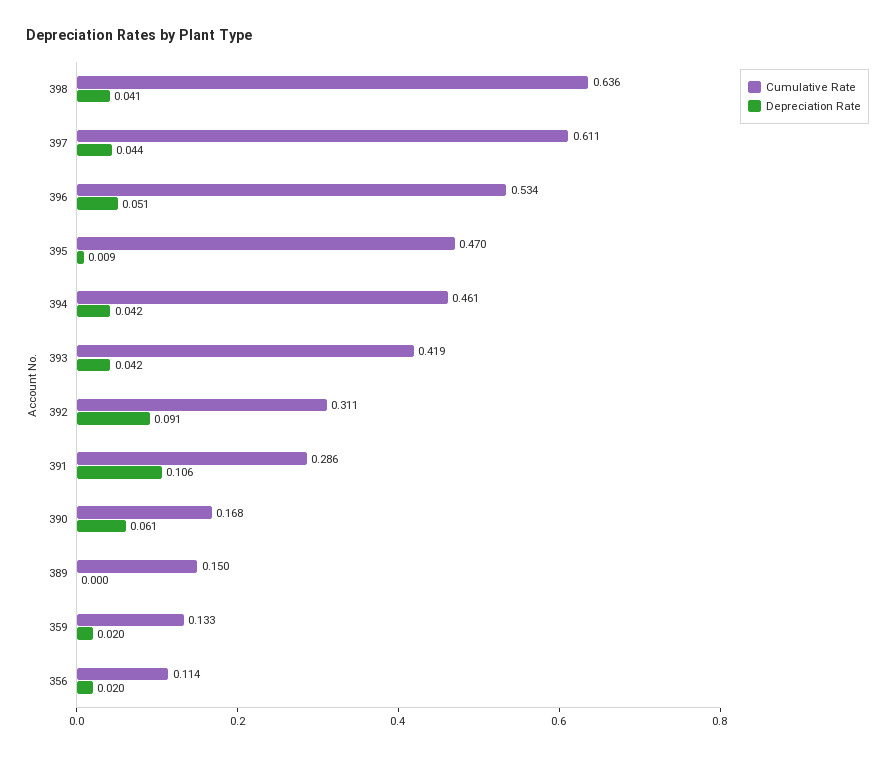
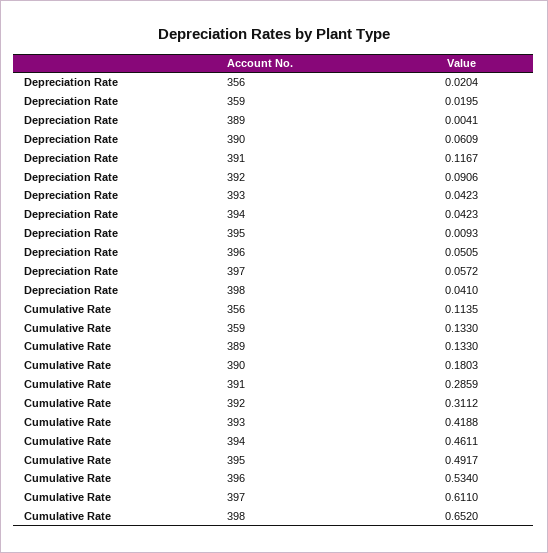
  {
    "Cumulative Rate": {
-     "398": 0.636,
+     "398": 0.652,
      "397": 0.611,
      "396": 0.534,
-     "395": 0.47,
+     "395": 0.4917,
      "394": 0.4611,
      "393": 0.4188,
      "392": 0.3112,
      "391": 0.2859,
-     "390": 0.168,
+     "390": 0.1803,
-     "389": 0.15,
+     "389": 0.133,
      "359": 0.133,
      "356": 0.1135
    },
    "Depreciation Rate": {
      "398": 0.041,
-     "397": 0.044,
+     "397": 0.0572,
      "396": 0.0505,
      "395": 0.0093,
      "394": 0.0423,
      "393": 0.0423,
      "392": 0.0906,
-     "391": 0.106,
+     "391": 0.1167,
      "390": 0.0609,
-     "389": 0,
+     "389": 0.0041,
      "359": 0.0195,
      "356": 0.0204
    }
  }

